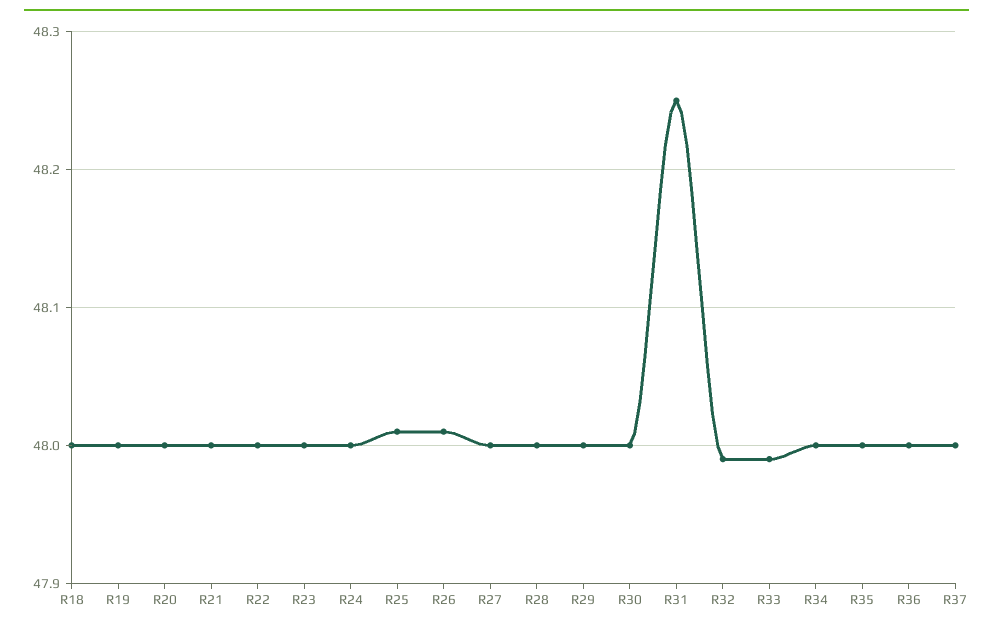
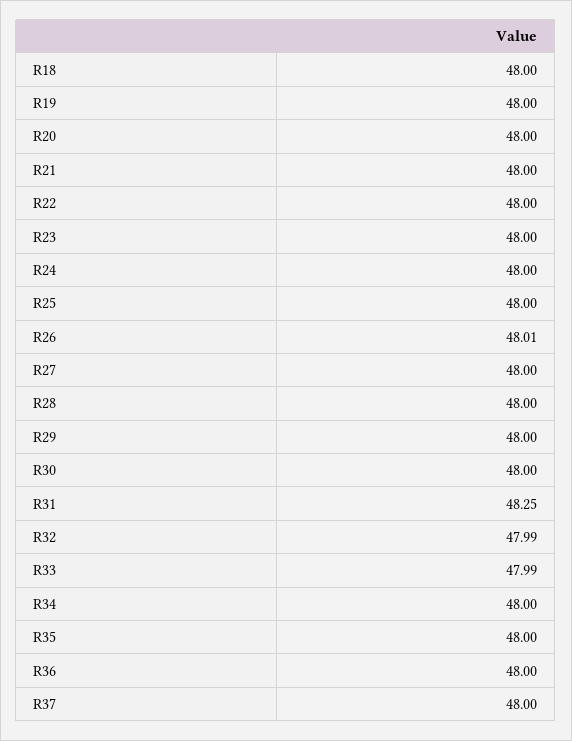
  {
    "R18": 48,
    "R19": 48,
    "R20": 48,
    "R21": 48,
    "R22": 48,
    "R23": 48,
    "R24": 48,
-   "R25": 48.01,
+   "R25": 48,
    "R26": 48.01,
    "R27": 48,
    "R28": 48,
    "R29": 48,
    "R30": 48,
    "R31": 48.25,
    "R32": 47.99,
    "R33": 47.99,
    "R34": 48,
    "R35": 48,
    "R36": 48,
    "R37": 48
  }

